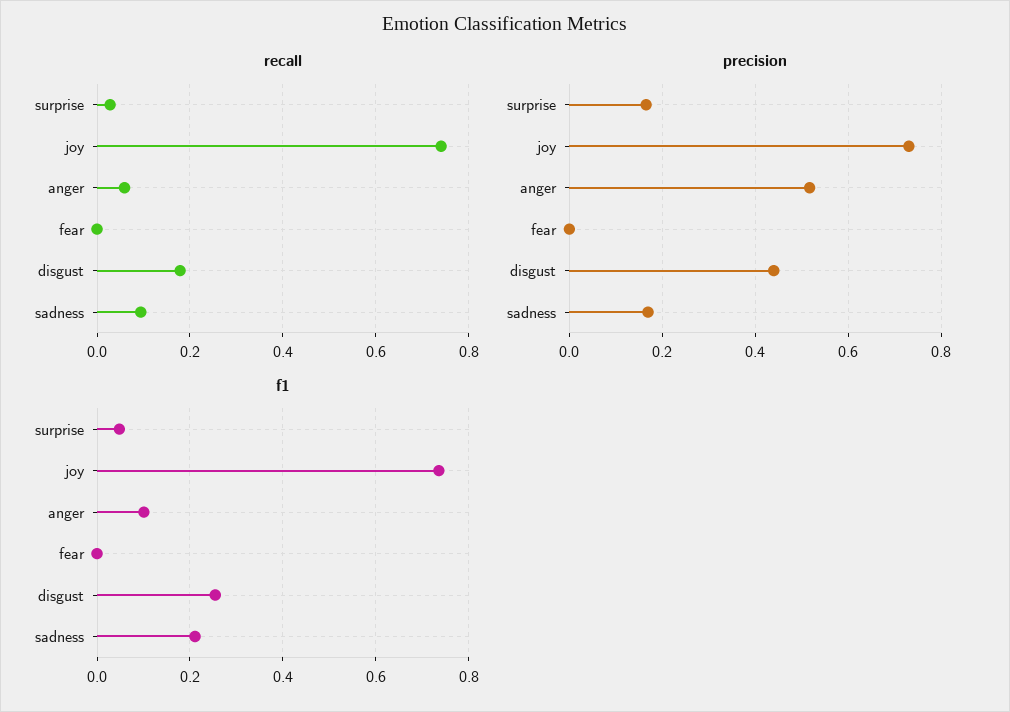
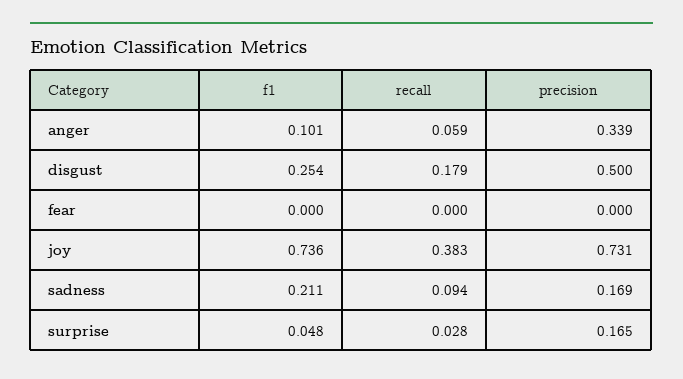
  {
    "recall": {
      "surprise": 0.028,
-     "joy": 0.74,
+     "joy": 0.383,
      "anger": 0.059,
      "fear": 0,
      "disgust": 0.179,
      "sadness": 0.094
    },
    "precision": {
      "surprise": 0.165,
      "joy": 0.731,
-     "anger": 0.52,
+     "anger": 0.339,
      "fear": 0,
-     "disgust": 0.44,
+     "disgust": 0.5,
      "sadness": 0.169
    },
    "f1": {
      "surprise": 0.048,
      "joy": 0.736,
      "anger": 0.101,
      "fear": 0,
      "disgust": 0.254,
      "sadness": 0.211
    }
  }

